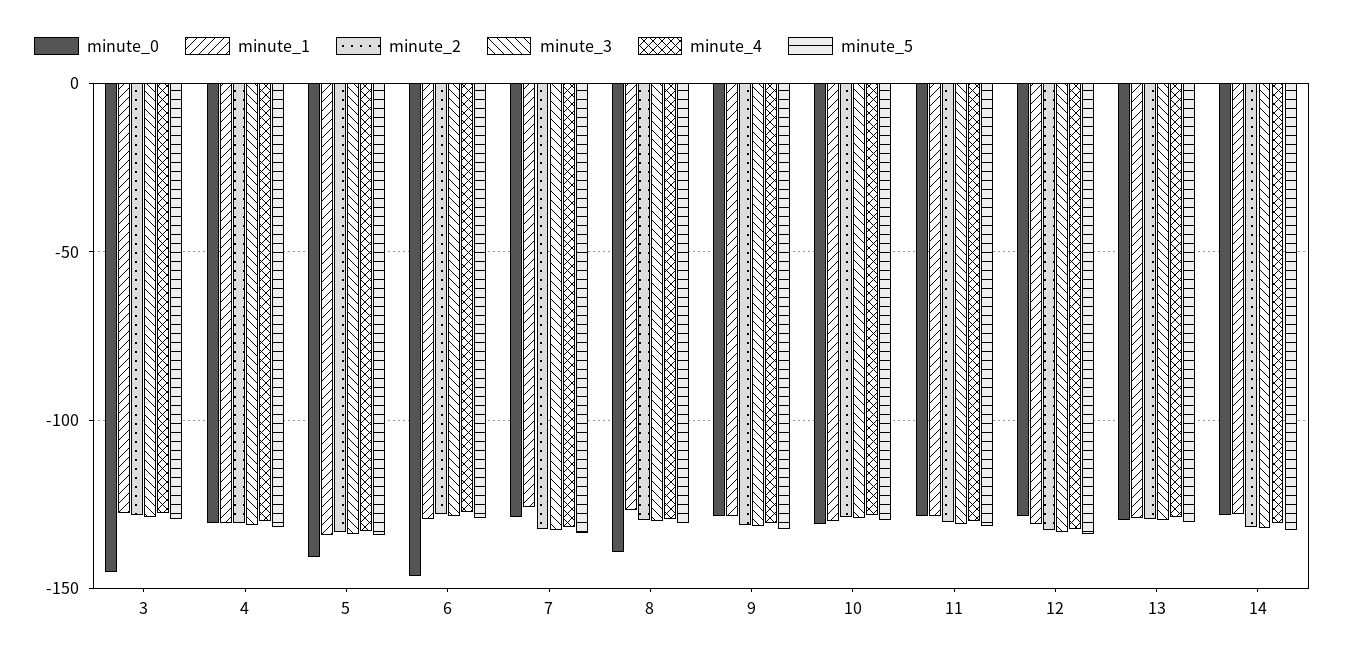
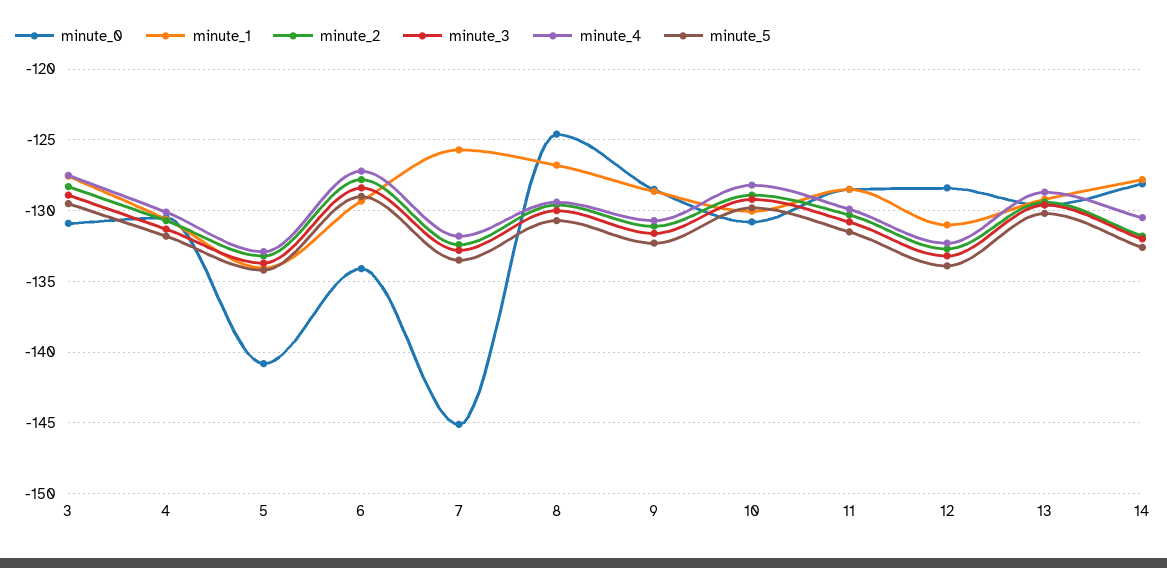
  {
    "minute_0": {
-     "3": -145,
+     "3": -131,
      "4": -130.5,
      "5": -141,
-     "6": -145,
+     "6": -134,
-     "7": -130,
+     "7": -145,
-     "8": -140,
+     "8": -124.5,
      "9": -128.5,
      "10": -131,
      "11": -128.5,
      "12": -128.5,
      "13": -129.5,
      "14": -128
    },
    "minute_1": {
      "3": -127.5,
      "4": -130.5,
      "5": -134,
      "6": -129.5,
      "7": -125.5,
      "8": -127,
      "9": -128.5,
      "10": -130,
      "11": -128.5,
      "12": -131,
      "13": -129,
      "14": -128
    },
    "minute_2": {
      "3": -128.5,
      "4": -130.5,
      "5": -133,
      "6": -128,
      "7": -132.5,
      "8": -129.5,
      "9": -131,
      "10": -129,
      "11": -130.5,
      "12": -132.5,
      "13": -129.5,
      "14": -132
    },
    "minute_3": {
      "3": -129,
      "4": -131.5,
      "5": -133.5,
      "6": -128.5,
      "7": -133,
      "8": -130,
      "9": -131.5,
      "10": -129,
      "11": -131,
      "12": -133,
      "13": -129.5,
      "14": -132
    },
    "minute_4": {
      "3": -127.5,
      "4": -130,
      "5": -133,
      "6": -127,
      "7": -132,
      "8": -129.5,
      "9": -130.5,
      "10": -128,
      "11": -130,
      "12": -132.5,
      "13": -128.5,
      "14": -130.5
    },
    "minute_5": {
      "3": -129.5,
      "4": -132,
      "5": -134,
      "6": -129,
      "7": -133.5,
      "8": -130.5,
      "9": -132.5,
      "10": -130,
      "11": -131.5,
      "12": -134,
      "13": -130,
      "14": -132.5
    }
  }

